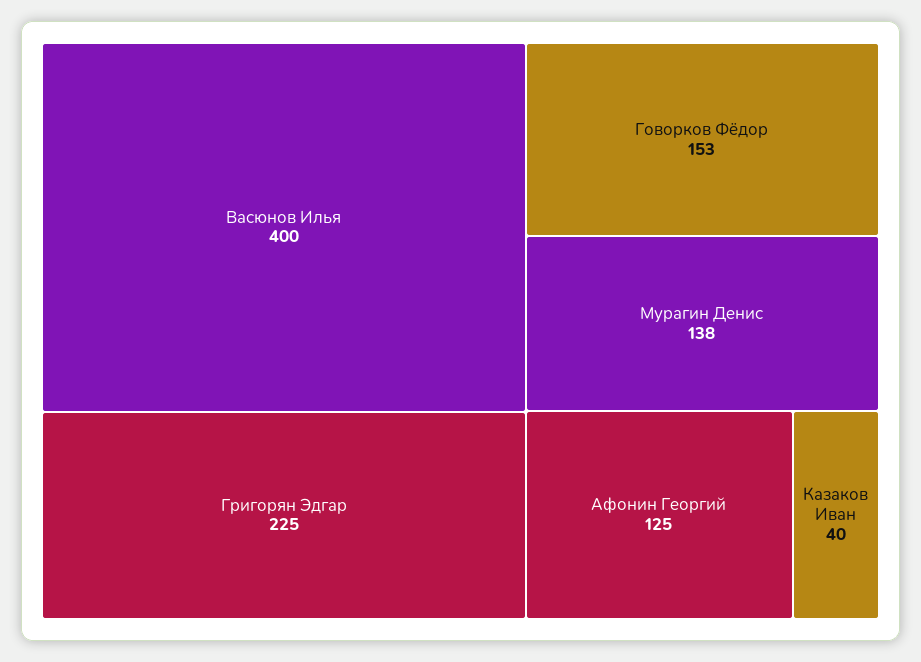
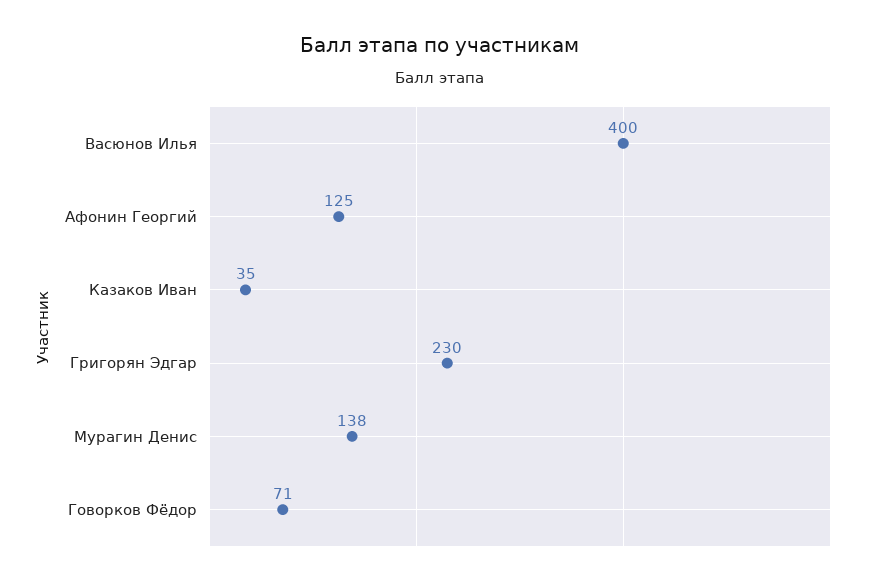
  {
    "Васюнов Илья": 400,
-   "Григорян Эдгар": 225,
+   "Григорян Эдгар": 230,
-   "Говорков Фёдор": 153,
+   "Говорков Фёдор": 71,
    "Мурагин Денис": 138,
    "Афонин Георгий": 125,
-   "Казаков Иван": 40
+   "Казаков Иван": 35
  }

